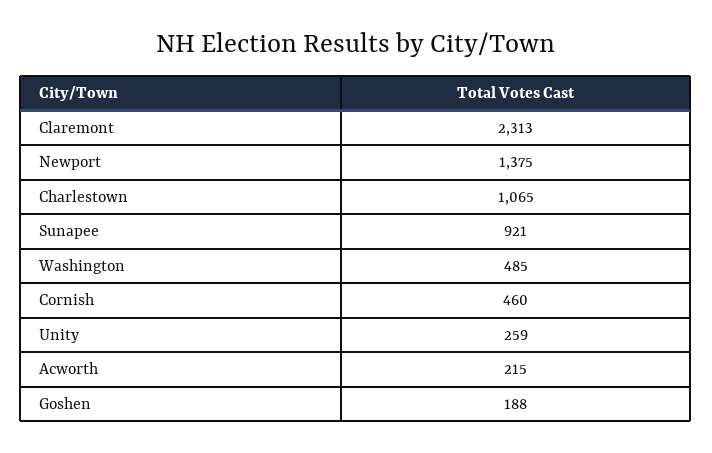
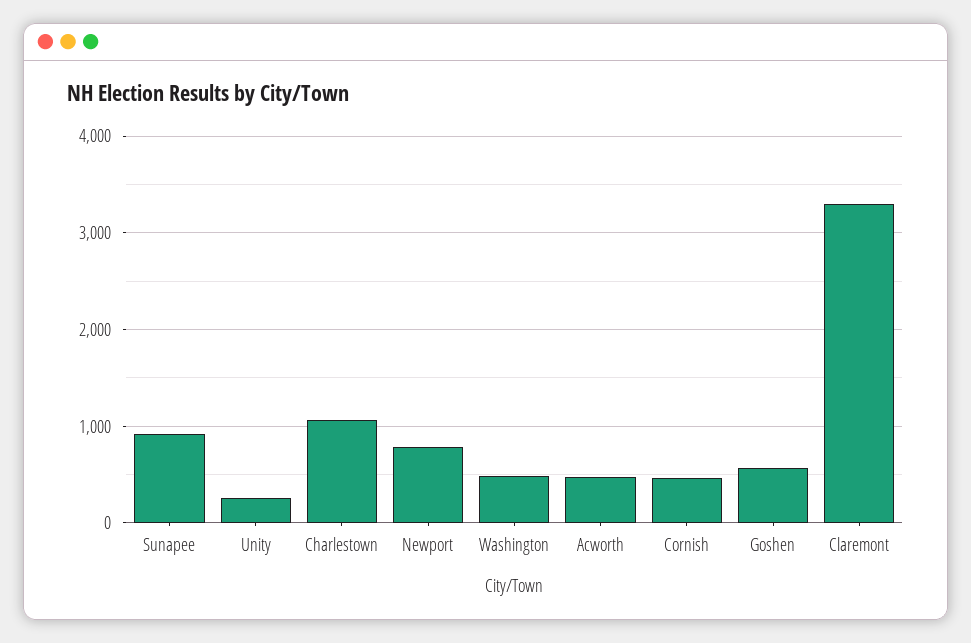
  {
-   "Claremont": 2313,
+   "Claremont": 3300,
-   "Newport": 1375,
+   "Newport": 800,
    "Charlestown": 1065,
    "Sunapee": 921,
    "Washington": 485,
    "Cornish": 460,
    "Unity": 259,
-   "Acworth": 215,
+   "Acworth": 500,
-   "Goshen": 188
+   "Goshen": 600
  }

